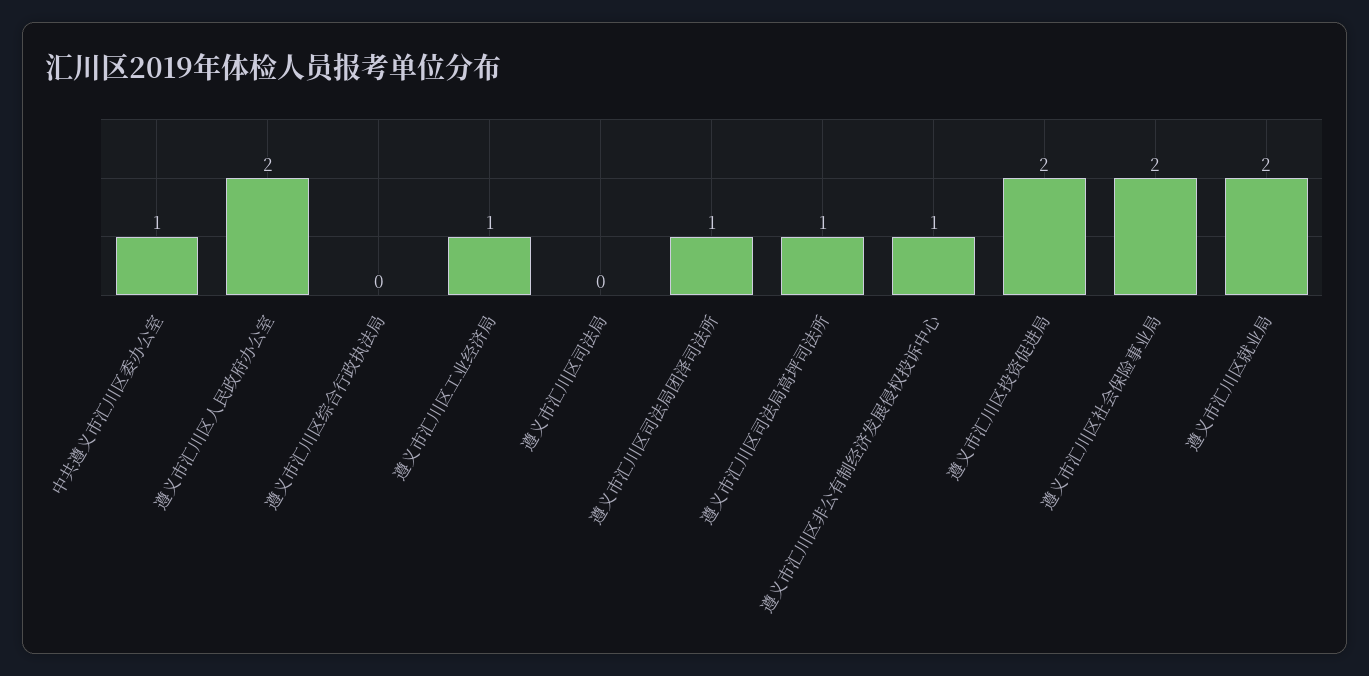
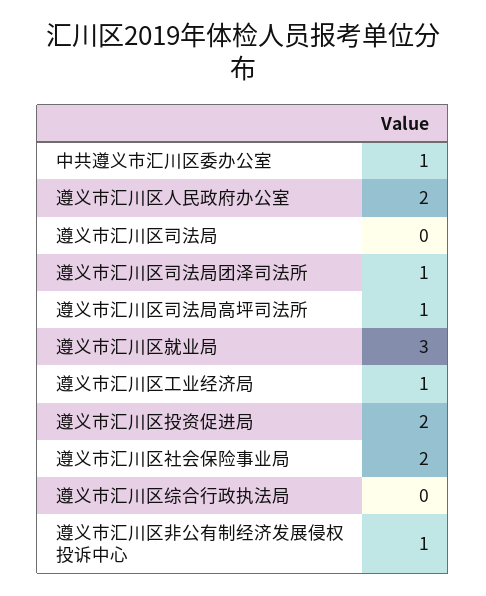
  {
    "中共遵义市汇川区委办公室": 1,
    "遵义市汇川区人民政府办公室": 2,
    "遵义市汇川区综合行政执法局": 0,
    "遵义市汇川区工业经济局": 1,
    "遵义市汇川区司法局": 0,
    "遵义市汇川区司法局团泽司法所": 1,
    "遵义市汇川区司法局高坪司法所": 1,
    "遵义市汇川区非公有制经济发展侵权投诉中心": 1,
    "遵义市汇川区投资促进局": 2,
    "遵义市汇川区社会保险事业局": 2,
-   "遵义市汇川区就业局": 2
+   "遵义市汇川区就业局": 3
  }

